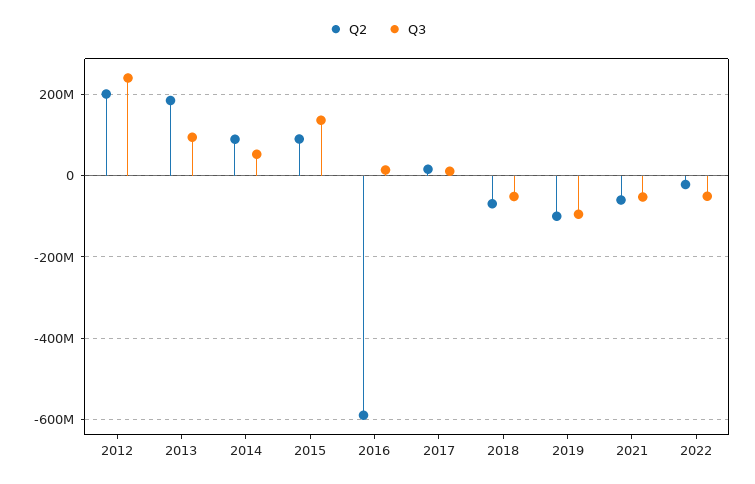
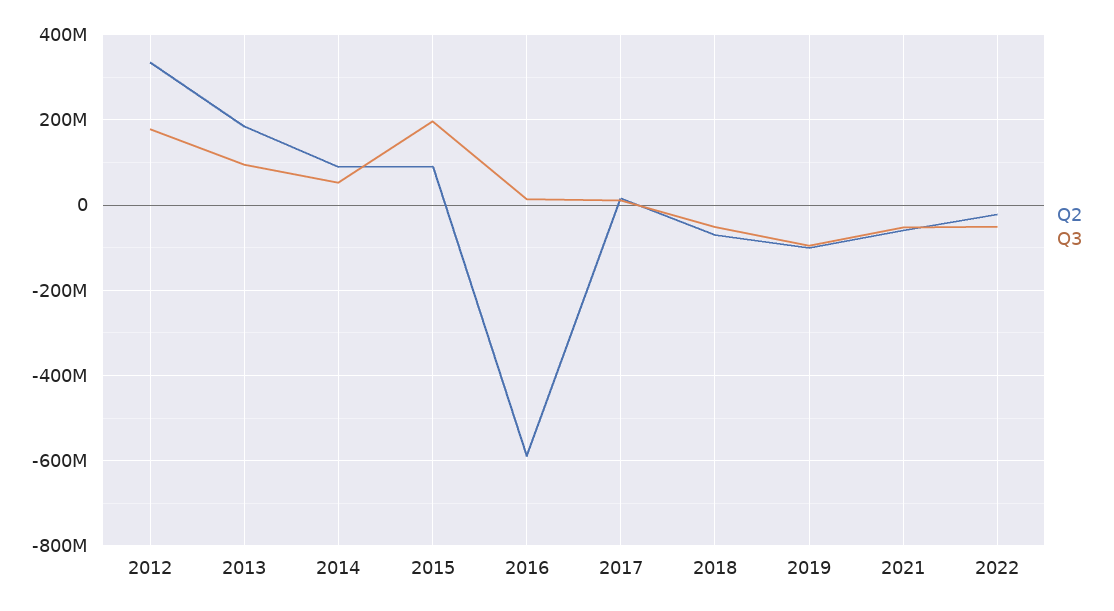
  {
    "Q2": {
-     "2012": 200000000,
+     "2012": 340000000,
      "2013": 180000000,
      "2014": 80000000,
      "2015": 100000000,
      "2016": -580000000,
      "2017": 20000000,
      "2018": -60000000,
      "2019": -100000000,
      "2021": -60000000,
      "2022": -20000000
    },
    "Q3": {
-     "2012": 240000000,
+     "2012": 180000000,
      "2013": 100000000,
      "2014": 60000000,
-     "2015": 140000000,
+     "2015": 200000000,
      "2016": 20000000,
      "2017": 20000000,
      "2018": -60000000,
      "2019": -100000000,
      "2021": -60000000,
      "2022": -60000000
    }
  }

